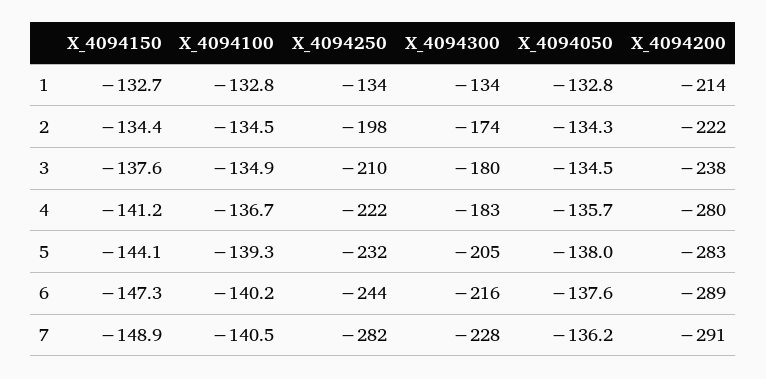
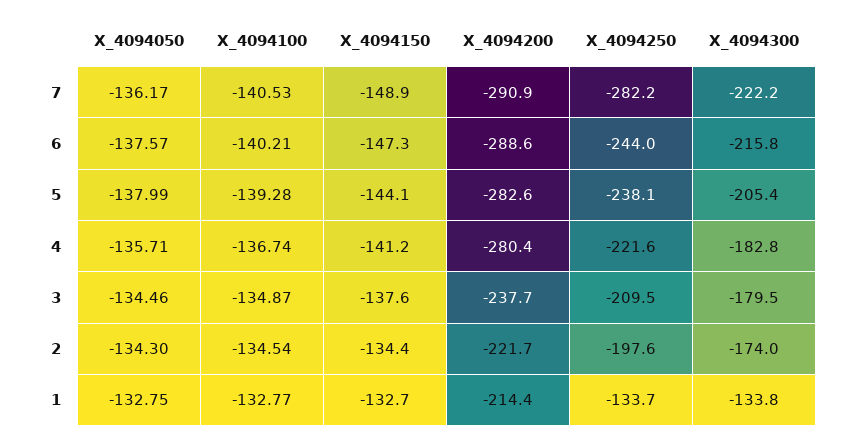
  {
    "X_4094150": {
      "1": -132.7,
      "2": -134.4,
      "3": -137.6,
      "4": -141.2,
      "5": -144.1,
      "6": -147.3,
      "7": -148.9
    },
    "X_4094100": {
      "1": -132.77,
      "2": -134.54,
      "3": -134.87,
      "4": -136.74,
      "5": -139.28,
      "6": -140.21,
      "7": -140.53
    },
    "X_4094250": {
      "1": -133.7,
      "2": -197.6,
      "3": -209.5,
      "4": -221.6,
-     "5": -232,
+     "5": -238.1,
      "6": -244,
      "7": -282.2
    },
    "X_4094300": {
      "1": -133.8,
      "2": -174,
      "3": -179.5,
      "4": -182.8,
      "5": -205.4,
      "6": -215.8,
-     "7": -228
+     "7": -222.2
    },
    "X_4094050": {
      "1": -132.75,
      "2": -134.3,
      "3": -134.46,
      "4": -135.71,
      "5": -137.99,
      "6": -137.57,
      "7": -136.17
    },
    "X_4094200": {
      "1": -214.4,
      "2": -221.7,
      "3": -237.7,
      "4": -280.4,
      "5": -282.6,
      "6": -288.6,
      "7": -290.9
    }
  }

